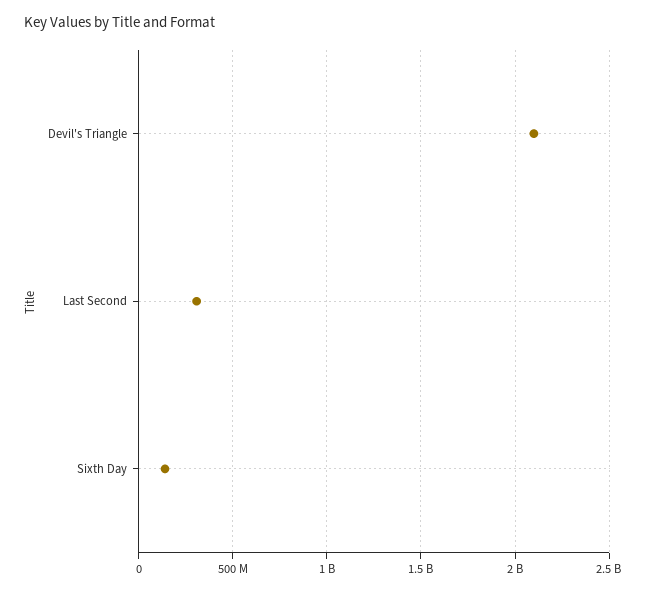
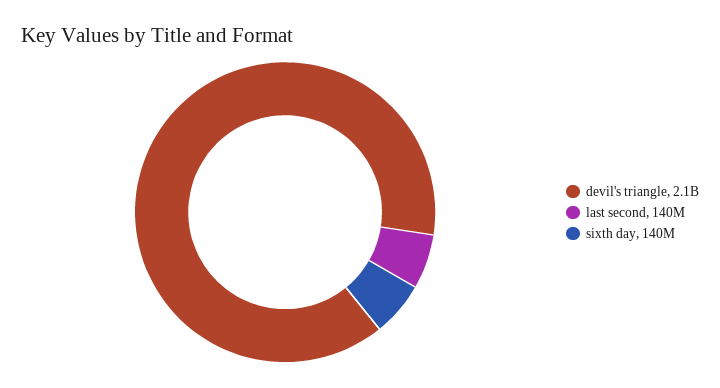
  {
    "Devil's Triangle": 2100000000,
-   "Last Second": 300000000,
+   "Last Second": 140000000,
    "Sixth Day": 140000000
  }

